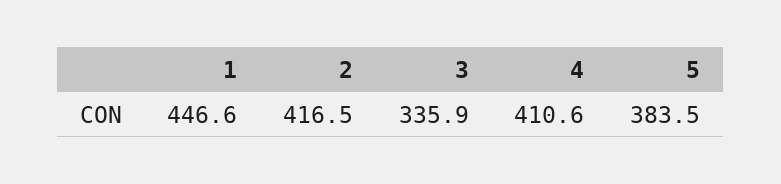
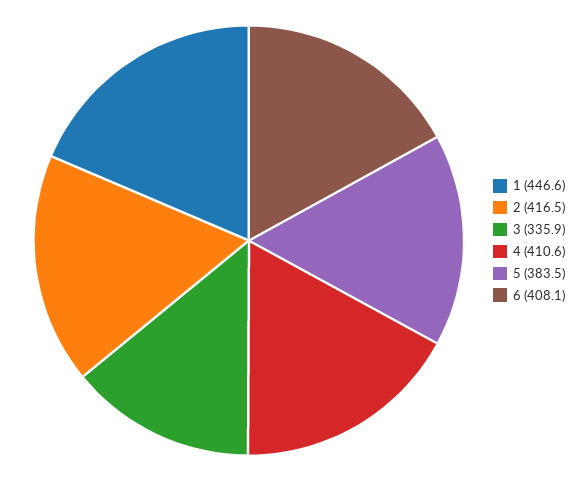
  {
    "1": 446.6,
    "2": 416.5,
    "3": 335.9,
    "4": 410.6,
-   "5": 383.5
+   "5": 383.5,
+   "6": 408.1
  }

